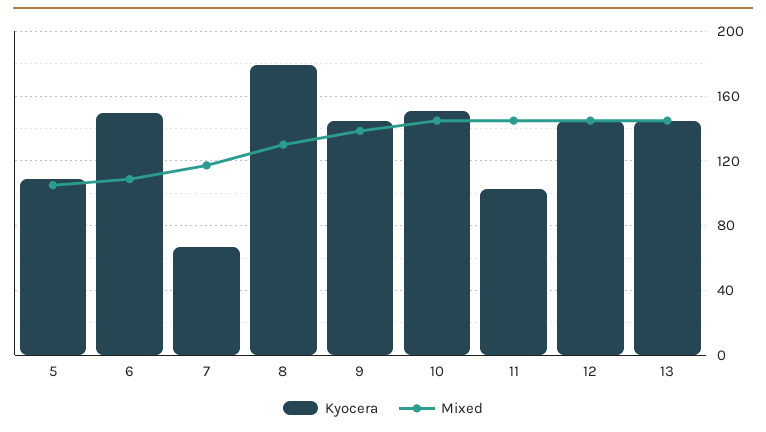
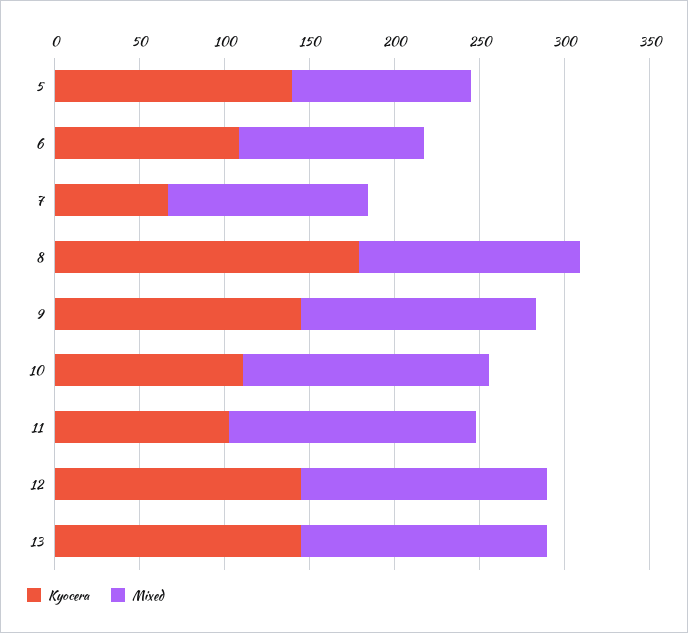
  {
    "Kyocera": {
-     "5": 110,
+     "5": 140,
-     "6": 150,
+     "6": 110,
      "7": 65,
      "8": 180,
      "9": 145,
-     "10": 150,
+     "10": 110,
      "11": 105,
      "12": 145,
      "13": 145
    },
    "Mixed": {
      "5": 105,
      "6": 110,
      "7": 115,
      "8": 130,
      "9": 140,
      "10": 145,
      "11": 145,
      "12": 145,
      "13": 145
    }
  }

